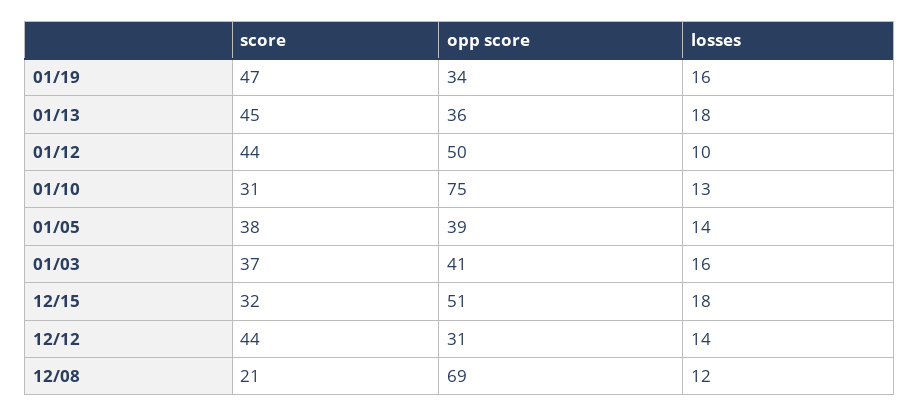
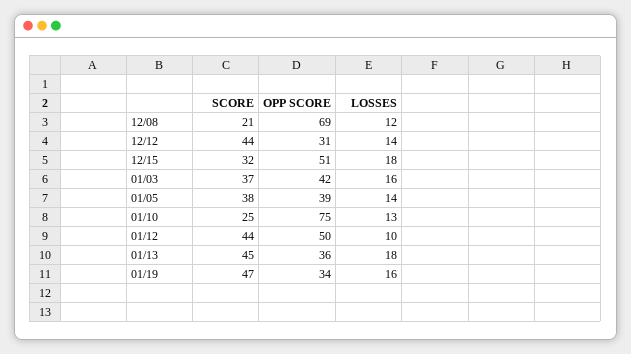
  {
    "score": {
      "01/19": 47,
      "01/13": 45,
      "01/12": 44,
-     "01/10": 31,
+     "01/10": 25,
      "01/05": 38,
      "01/03": 37,
      "12/15": 32,
      "12/12": 44,
      "12/08": 21
    },
    "opp score": {
      "01/19": 34,
      "01/13": 36,
      "01/12": 50,
      "01/10": 75,
      "01/05": 39,
-     "01/03": 41,
+     "01/03": 42,
      "12/15": 51,
      "12/12": 31,
      "12/08": 69
    },
    "losses": {
      "01/19": 16,
      "01/13": 18,
      "01/12": 10,
      "01/10": 13,
      "01/05": 14,
      "01/03": 16,
      "12/15": 18,
      "12/12": 14,
      "12/08": 12
    }
  }

